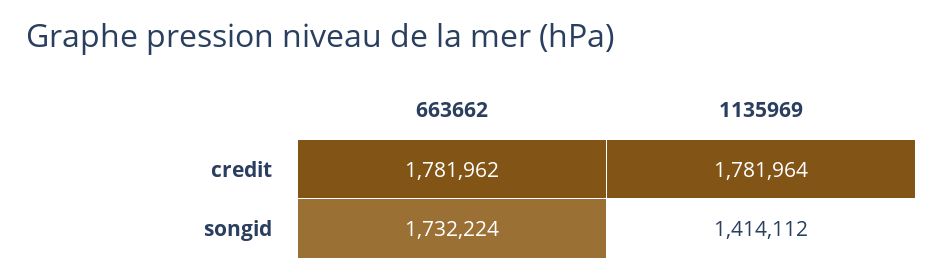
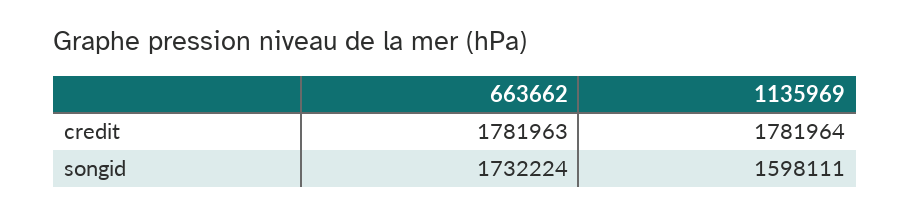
  {
    "663662": {
-     "credit": 1781962,
+     "credit": 1781963,
      "songid": 1732224
    },
    "1135969": {
      "credit": 1781964,
-     "songid": 1414112
+     "songid": 1598111
    }
  }

